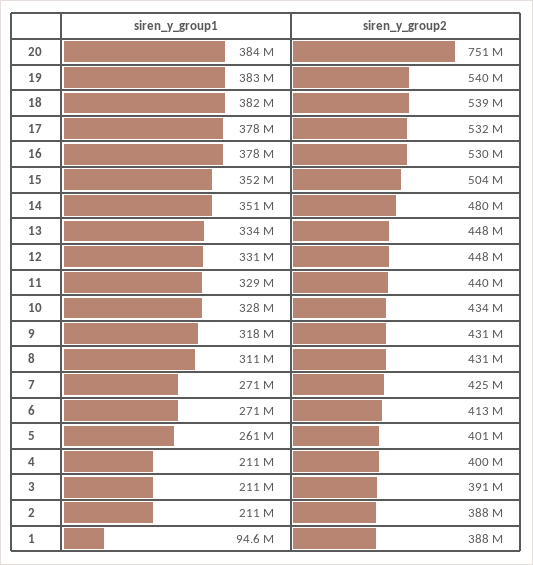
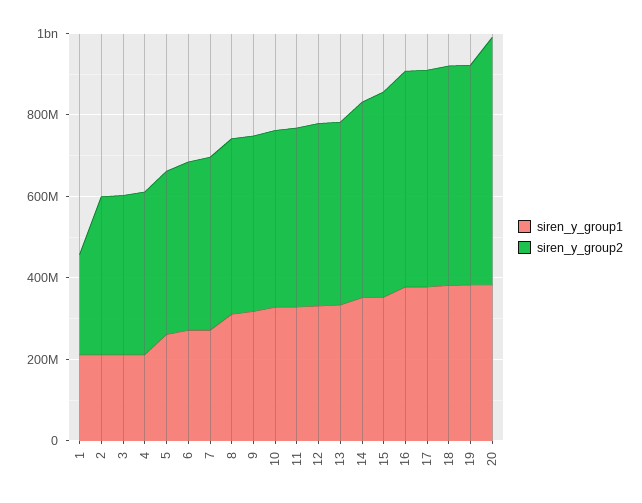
  {
    "siren_y_group1": {
      "20": 384000000,
      "19": 383000000,
      "18": 382000000,
      "17": 378000000,
      "16": 378000000,
      "15": 352000000,
      "14": 351000000,
      "13": 334000000,
      "12": 331000000,
      "11": 329000000,
      "10": 328000000,
      "9": 318000000,
      "8": 311000000,
      "7": 271000000,
      "6": 271000000,
      "5": 261000000,
      "4": 211000000,
      "3": 211000000,
      "2": 211000000,
-     "1": 94600000
+     "1": 200000000
    },
    "siren_y_group2": {
-     "20": 751000000,
+     "20": 600000000,
      "19": 540000000,
      "18": 539000000,
      "17": 532000000,
      "16": 530000000,
      "15": 504000000,
      "14": 480000000,
      "13": 448000000,
      "12": 448000000,
      "11": 440000000,
      "10": 434000000,
      "9": 431000000,
      "8": 431000000,
      "7": 425000000,
      "6": 413000000,
      "5": 401000000,
      "4": 400000000,
      "3": 391000000,
      "2": 388000000,
-     "1": 388000000
+     "1": 250000000
    }
  }

